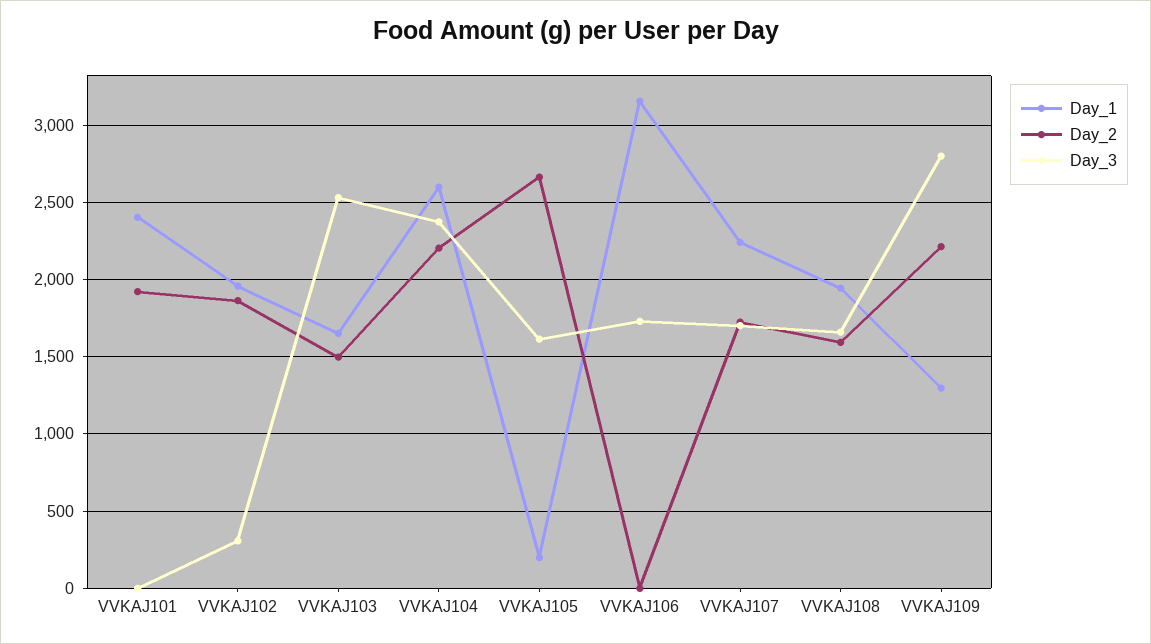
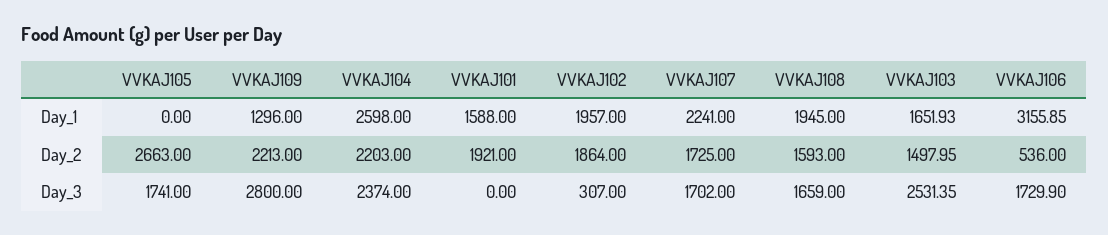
  {
    "Day_1": {
-     "VVKAJ101": 2400,
+     "VVKAJ101": 1588,
      "VVKAJ102": 1957,
      "VVKAJ103": 1651.93,
      "VVKAJ104": 2598,
-     "VVKAJ105": 200,
+     "VVKAJ105": 0,
      "VVKAJ106": 3155.85,
      "VVKAJ107": 2241,
      "VVKAJ108": 1945,
      "VVKAJ109": 1296
    },
    "Day_2": {
      "VVKAJ101": 1921,
      "VVKAJ102": 1864,
      "VVKAJ103": 1497.95,
      "VVKAJ104": 2203,
      "VVKAJ105": 2663,
-     "VVKAJ106": 0,
+     "VVKAJ106": 536,
      "VVKAJ107": 1725,
      "VVKAJ108": 1593,
      "VVKAJ109": 2213
    },
    "Day_3": {
      "VVKAJ101": 0,
      "VVKAJ102": 307,
      "VVKAJ103": 2531.35,
      "VVKAJ104": 2374,
-     "VVKAJ105": 1600,
+     "VVKAJ105": 1741,
      "VVKAJ106": 1729.9,
      "VVKAJ107": 1702,
      "VVKAJ108": 1659,
      "VVKAJ109": 2800
    }
  }

